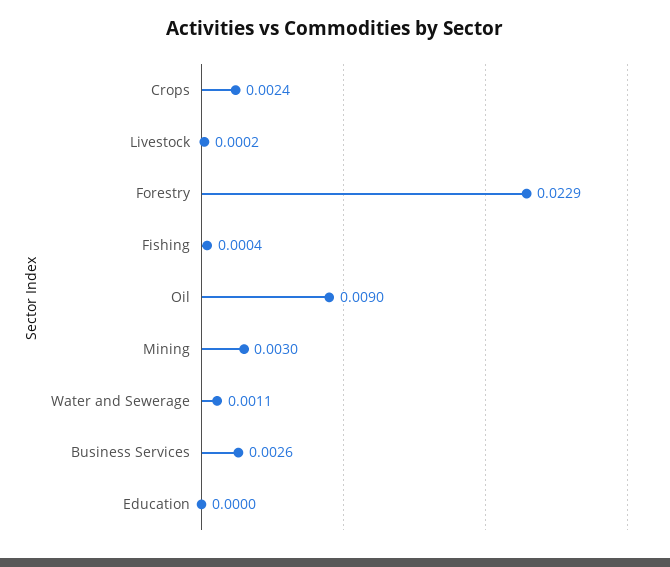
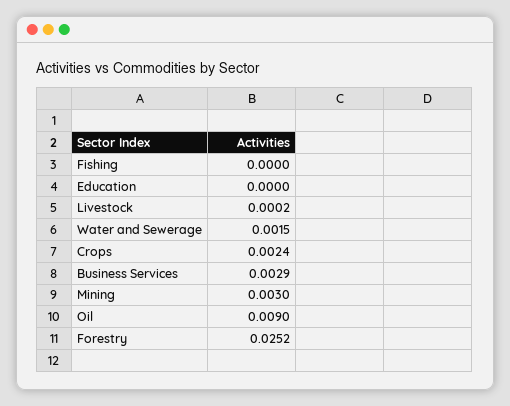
  {
    "Crops": 0.0024,
    "Livestock": 0.0002,
-   "Forestry": 0.0229,
+   "Forestry": 0.0252,
-   "Fishing": 0.0004,
+   "Fishing": 0,
    "Oil": 0.009,
    "Mining": 0.003,
-   "Water and Sewerage": 0.0011,
+   "Water and Sewerage": 0.0015,
-   "Business Services": 0.0026,
+   "Business Services": 0.0029,
    "Education": 0
  }

